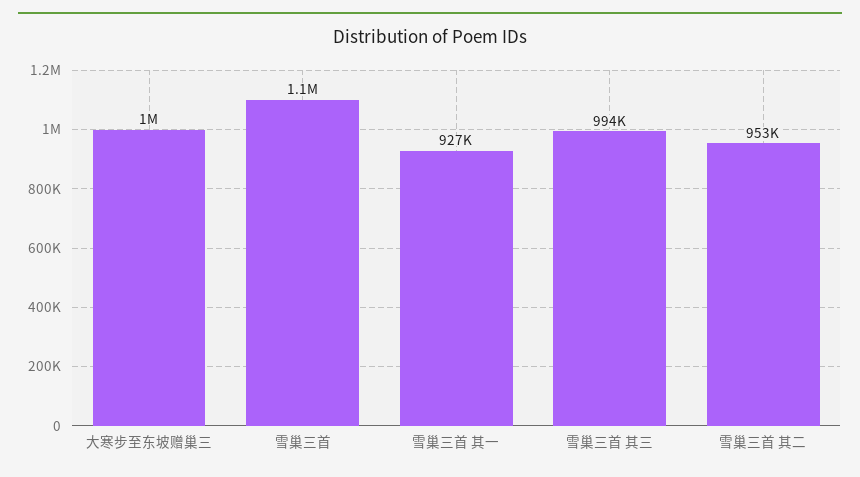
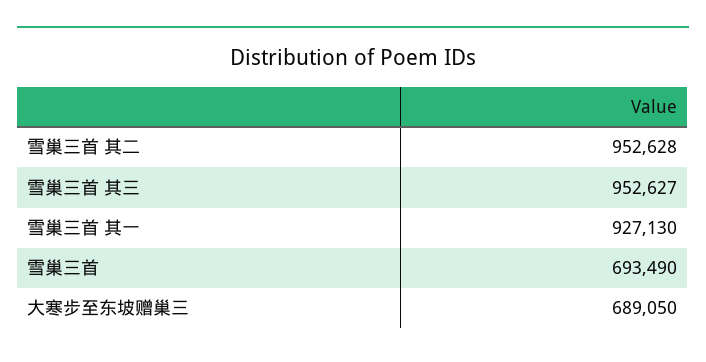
  {
-   "大寒步至东坡赠巢三": 1000000,
+   "大寒步至东坡赠巢三": 689050,
-   "雪巢三首": 1100000,
+   "雪巢三首": 693490,
    "雪巢三首 其一": 927130,
-   "雪巢三首 其三": 994000,
+   "雪巢三首 其三": 952627,
    "雪巢三首 其二": 952628
  }

